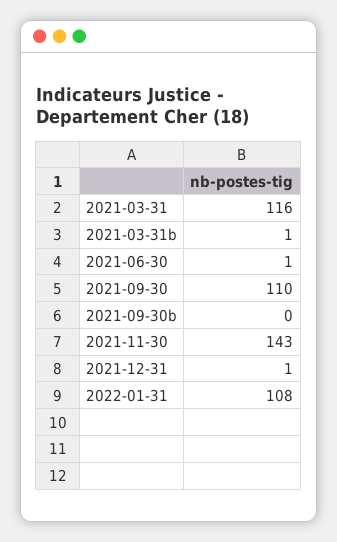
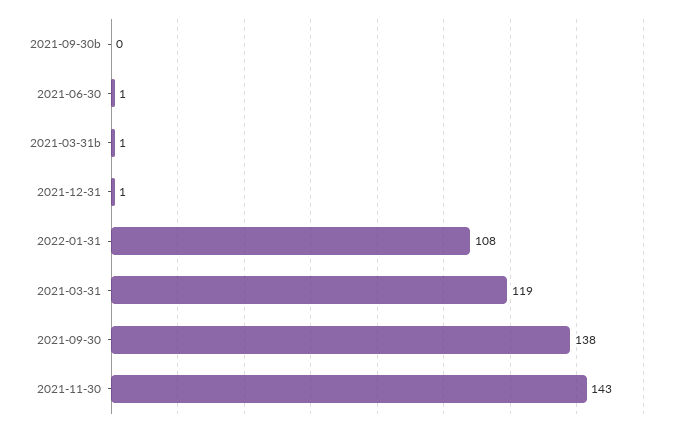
  {
-   "2021-03-31": 116,
+   "2021-03-31": 119,
    "2021-03-31b": 1,
    "2021-06-30": 1,
-   "2021-09-30": 110,
+   "2021-09-30": 138,
    "2021-09-30b": 0,
    "2021-11-30": 143,
    "2021-12-31": 1,
    "2022-01-31": 108
  }

